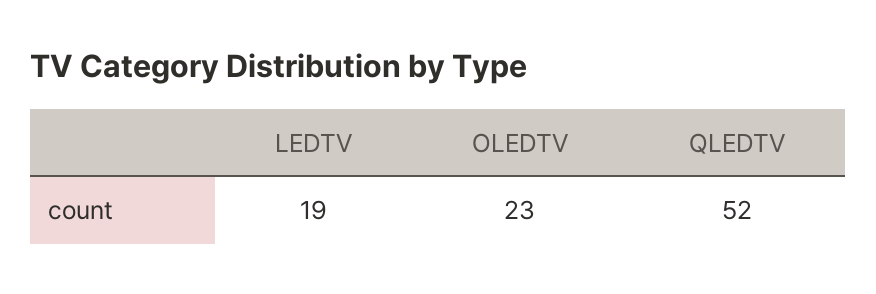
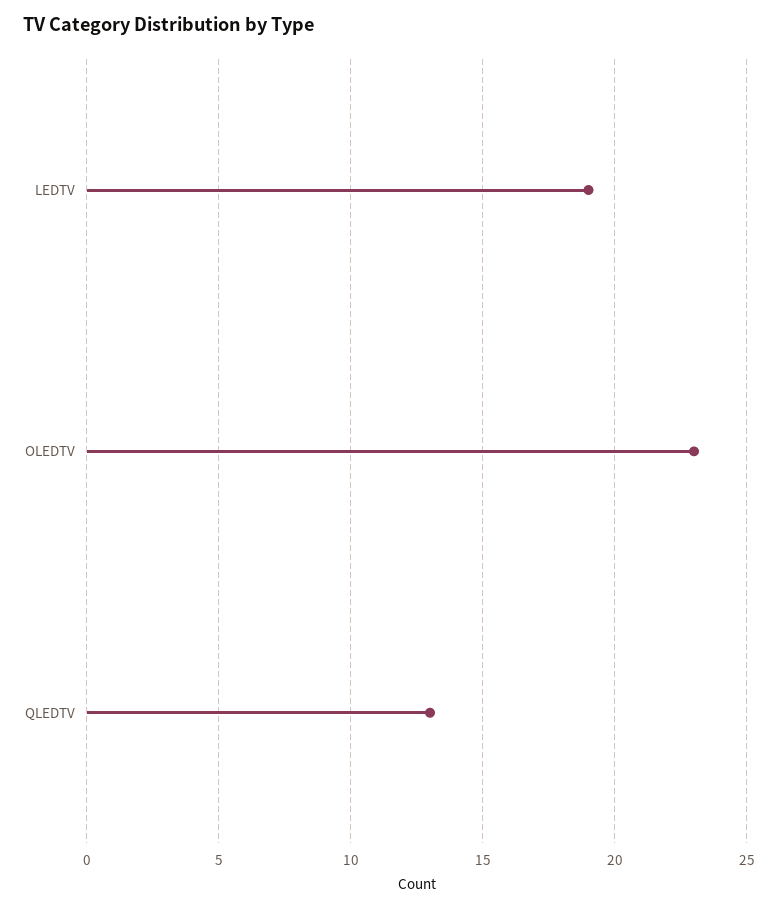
  {
    "LEDTV": 19,
    "OLEDTV": 23,
-   "QLEDTV": 52
+   "QLEDTV": 13
  }

